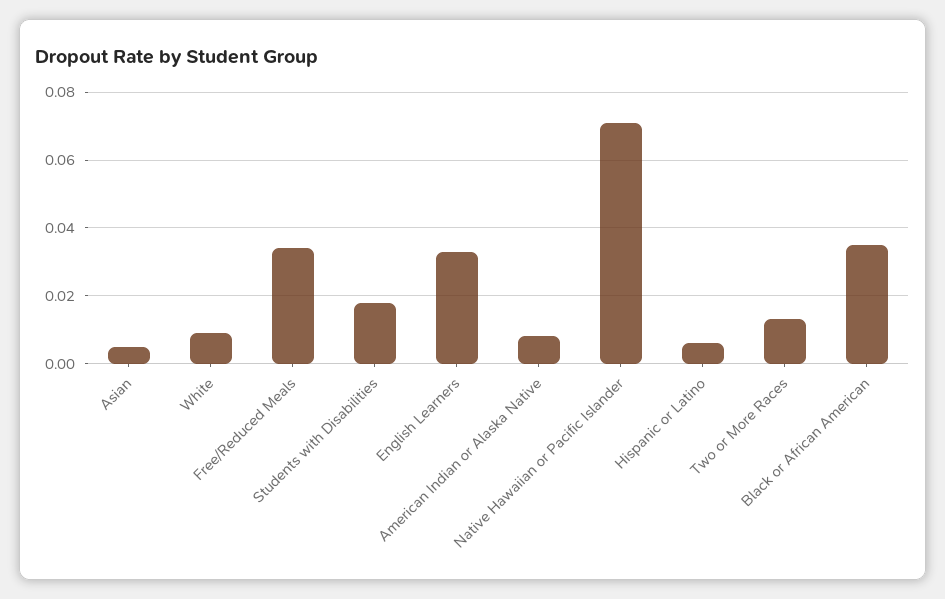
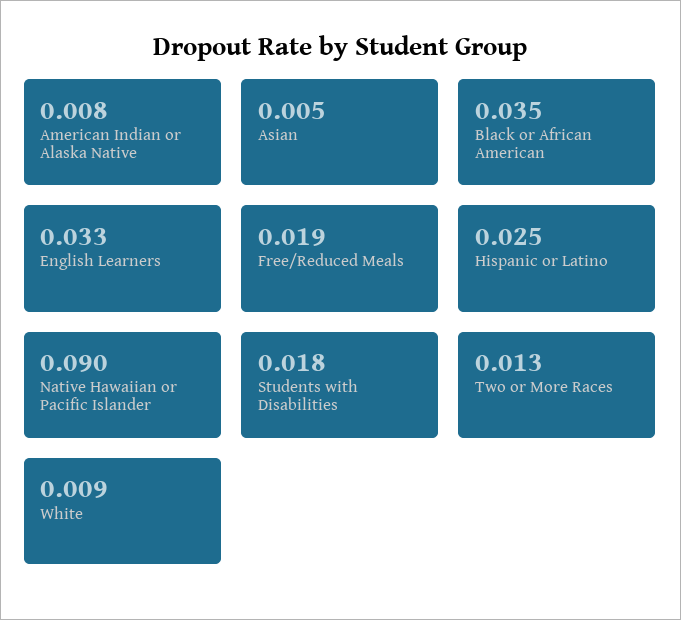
  {
    "Asian": 0.005,
    "White": 0.009,
-   "Free/Reduced Meals": 0.035,
+   "Free/Reduced Meals": 0.019,
    "Students with Disabilities": 0.018,
    "English Learners": 0.033,
    "American Indian or Alaska Native": 0.008,
-   "Native Hawaiian or Pacific Islander": 0.07,
+   "Native Hawaiian or Pacific Islander": 0.09,
-   "Hispanic or Latino": 0.005,
+   "Hispanic or Latino": 0.025,
    "Two or More Races": 0.013,
    "Black or African American": 0.035
  }

